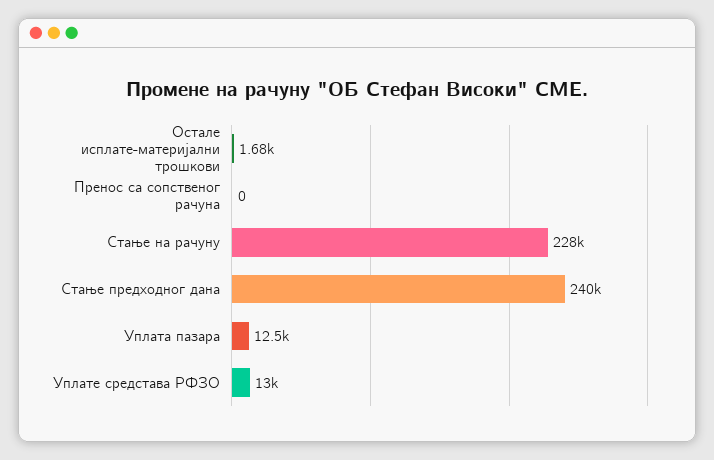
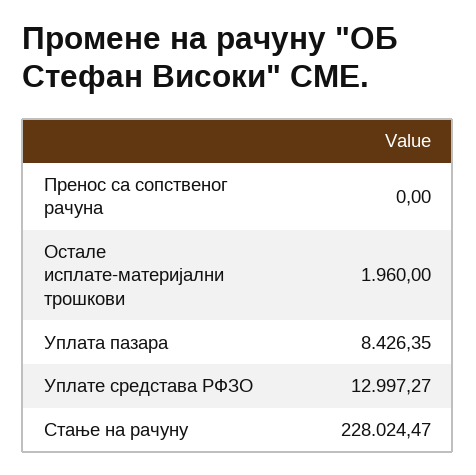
  {
-   "Остале исплате-материјални трошкови": 1680,
+   "Остале исплате-материјални трошкови": 1960,
    "Пренос са сопственог рачуна": 0,
    "Стање на рачуну": 228024.47,
-   "Стање предходног дана": 240000,
-   "Уплата пазара": 12500,
+   "Уплата пазара": 8426.35,
    "Уплате средстава РФЗО": 12997.27
  }

